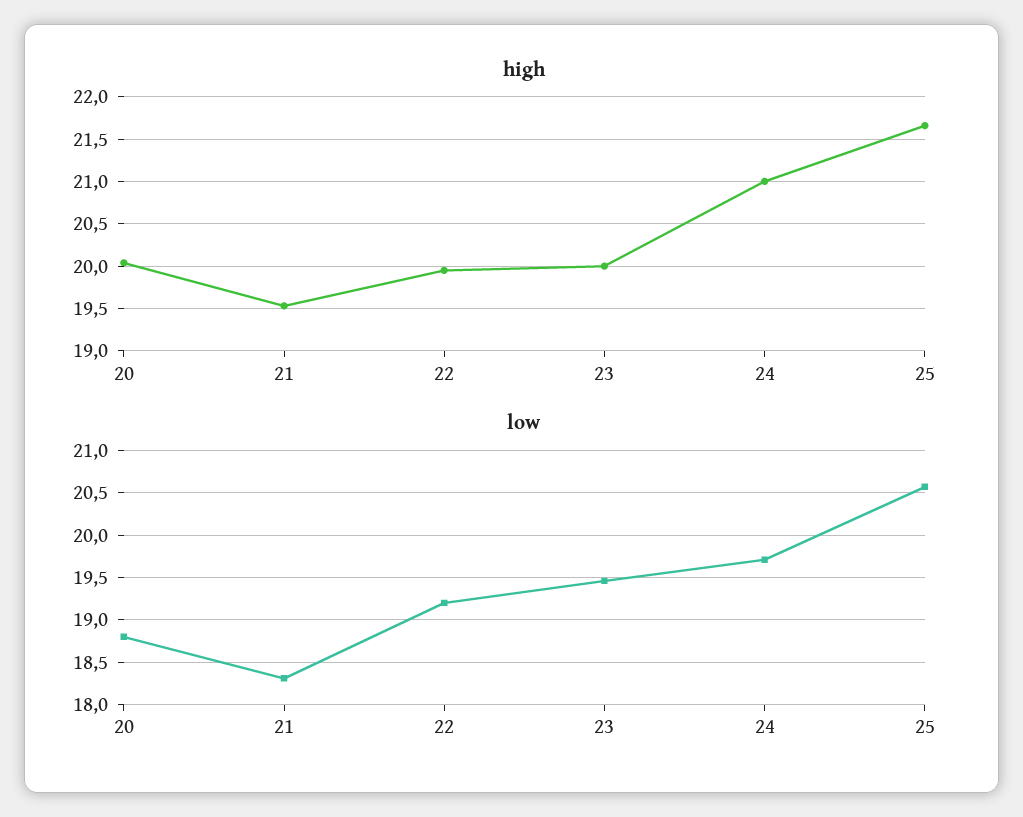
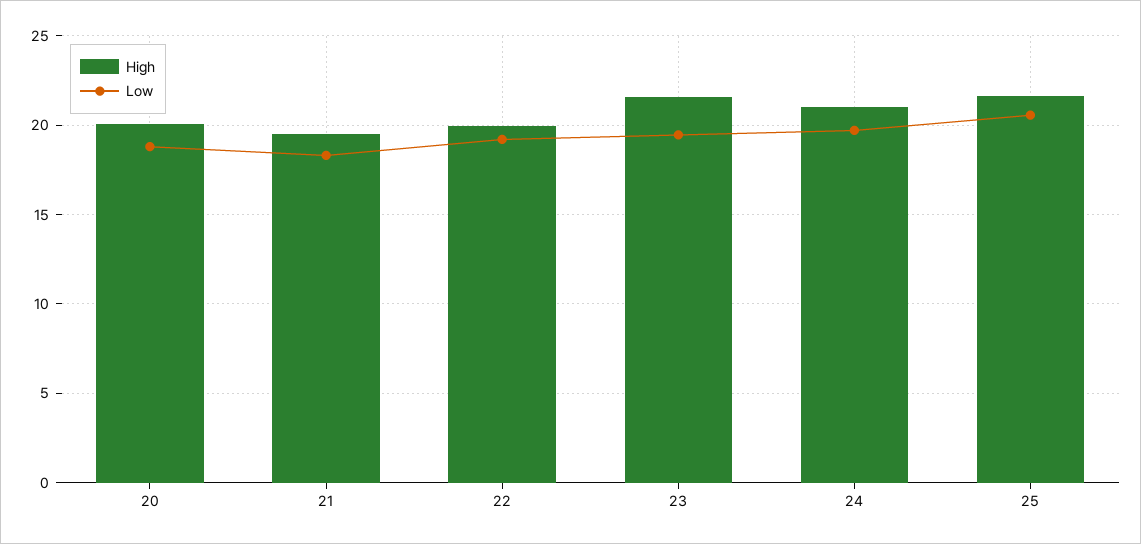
  {
    "high": {
      "20": 20,
      "21": 19.5,
      "22": 20,
-     "23": 20,
+     "23": 21.5,
      "24": 21,
      "25": 21.7
    },
    "low": {
      "20": 18.8,
      "21": 18.3,
      "22": 19.2,
      "23": 19.5,
      "24": 19.7,
      "25": 20.6
    }
  }

